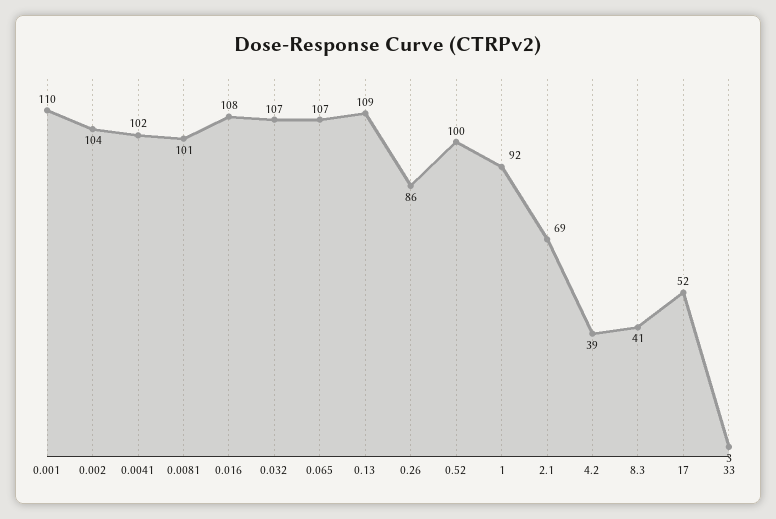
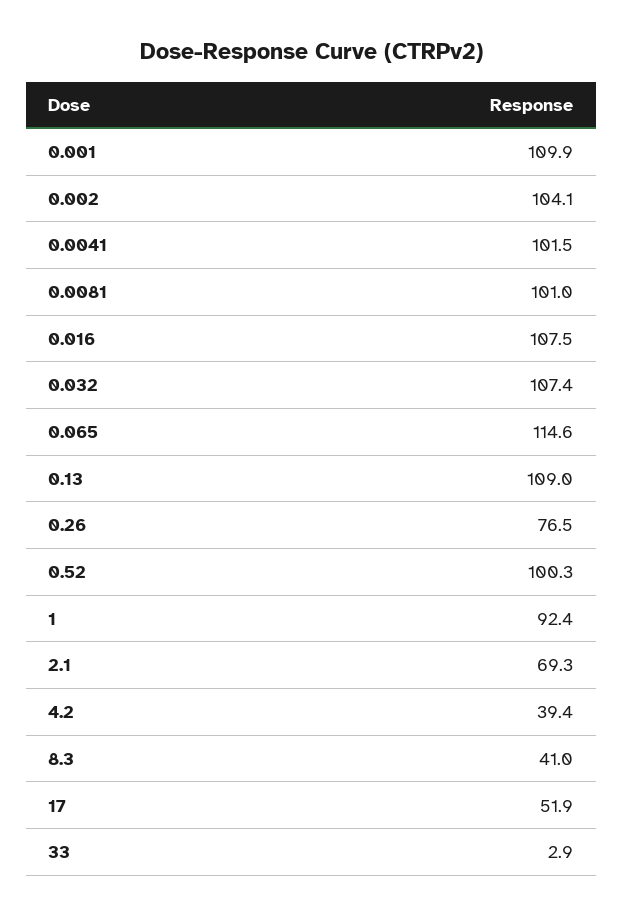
  {
    "0.001": 109.9,
    "0.002": 104.1,
    "0.0041": 101.5,
    "0.0081": 101,
    "0.016": 107.5,
    "0.032": 107.4,
-   "0.065": 107,
+   "0.065": 114.6,
    "0.13": 109,
-   "0.26": 86,
+   "0.26": 76.5,
    "0.52": 100.3,
    "1": 92.4,
    "2.1": 69.3,
    "4.2": 39.4,
    "8.3": 41,
    "17": 51.9,
    "33": 2.9
  }

